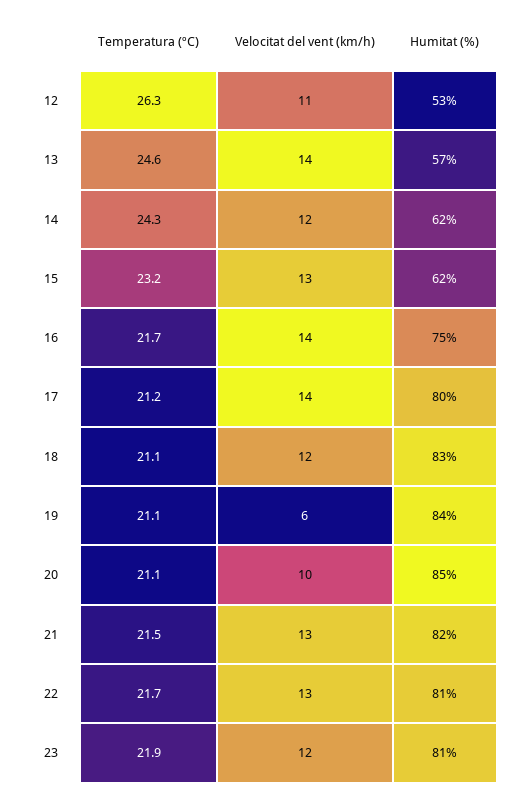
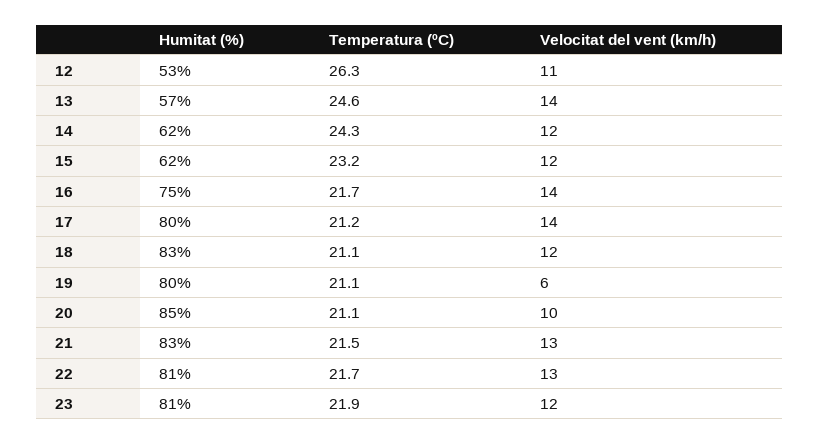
  {
    "Temperatura (ºC)": {
      "12": 26.3,
      "13": 24.6,
      "14": 24.3,
      "15": 23.2,
      "16": 21.7,
      "17": 21.2,
      "18": 21.1,
      "19": 21.1,
      "20": 21.1,
      "21": 21.5,
      "22": 21.7,
      "23": 21.9
    },
    "Velocitat del vent (km/h)": {
      "12": 11,
      "13": 14,
      "14": 12,
-     "15": 13,
+     "15": 12,
      "16": 14,
      "17": 14,
      "18": 12,
      "19": 6,
      "20": 10,
      "21": 13,
      "22": 13,
      "23": 12
    },
    "Humitat (%)": {
      "12": 53,
      "13": 57,
      "14": 62,
      "15": 62,
      "16": 75,
      "17": 80,
      "18": 83,
-     "19": 84,
+     "19": 80,
      "20": 85,
-     "21": 82,
+     "21": 83,
      "22": 81,
      "23": 81
    }
  }

